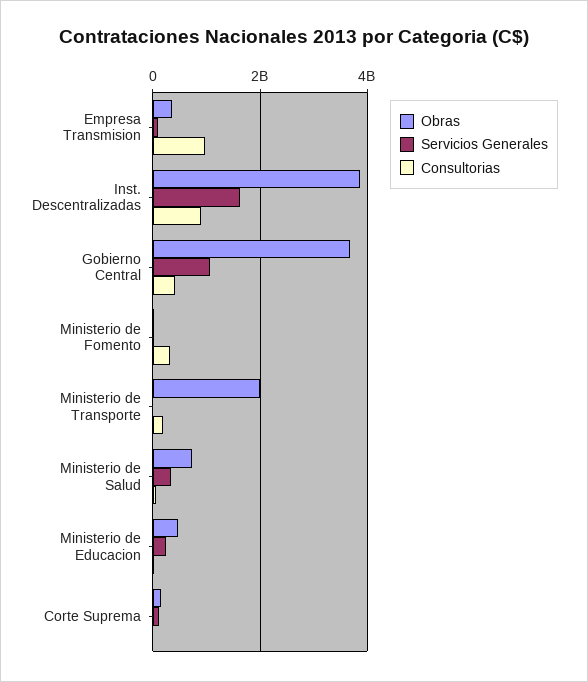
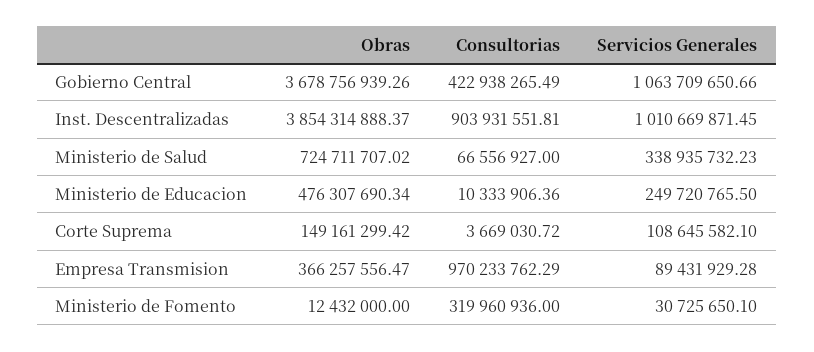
  {
    "Obras": {
      "Empresa Transmision": 366257556.47,
      "Inst. Descentralizadas": 3854314888.37,
      "Gobierno Central": 3678756939.26,
      "Ministerio de Fomento": 12432000,
-     "Ministerio de Transporte": 2000000000,
      "Ministerio de Salud": 724711707.02,
      "Ministerio de Educacion": 476307690.34,
      "Corte Suprema": 149161299.42
    },
    "Servicios Generales": {
      "Empresa Transmision": 89431929.28,
-     "Inst. Descentralizadas": 1600000000,
+     "Inst. Descentralizadas": 1010669871.45,
      "Gobierno Central": 1063709650.66,
      "Ministerio de Fomento": 30725650.1,
-     "Ministerio de Transporte": 0,
      "Ministerio de Salud": 338935732.23,
      "Ministerio de Educacion": 249720765.5,
      "Corte Suprema": 108645582.1
    },
    "Consultorias": {
      "Empresa Transmision": 970233762.29,
      "Inst. Descentralizadas": 903931551.81,
      "Gobierno Central": 422938265.49,
      "Ministerio de Fomento": 319960936,
-     "Ministerio de Transporte": 200000000,
      "Ministerio de Salud": 66556927,
      "Ministerio de Educacion": 10333906.36,
      "Corte Suprema": 3669030.72
    }
  }

